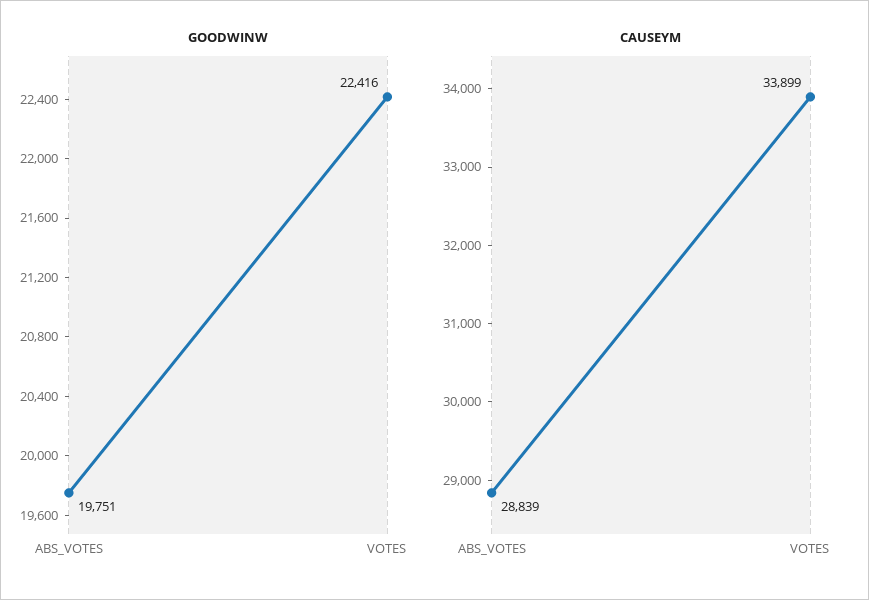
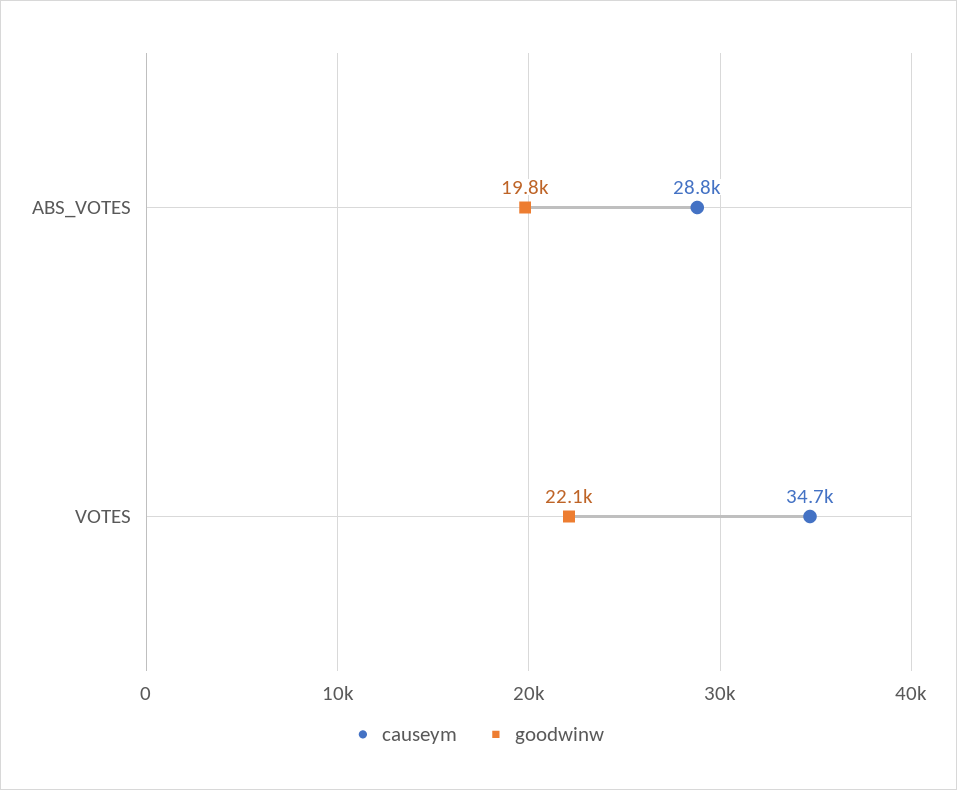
  {
    "GOODWINW": {
      "ABS_VOTES": 19751,
-     "VOTES": 22416
+     "VOTES": 22100
    },
    "CAUSEYM": {
      "ABS_VOTES": 28839,
-     "VOTES": 33899
+     "VOTES": 34700
    }
  }

